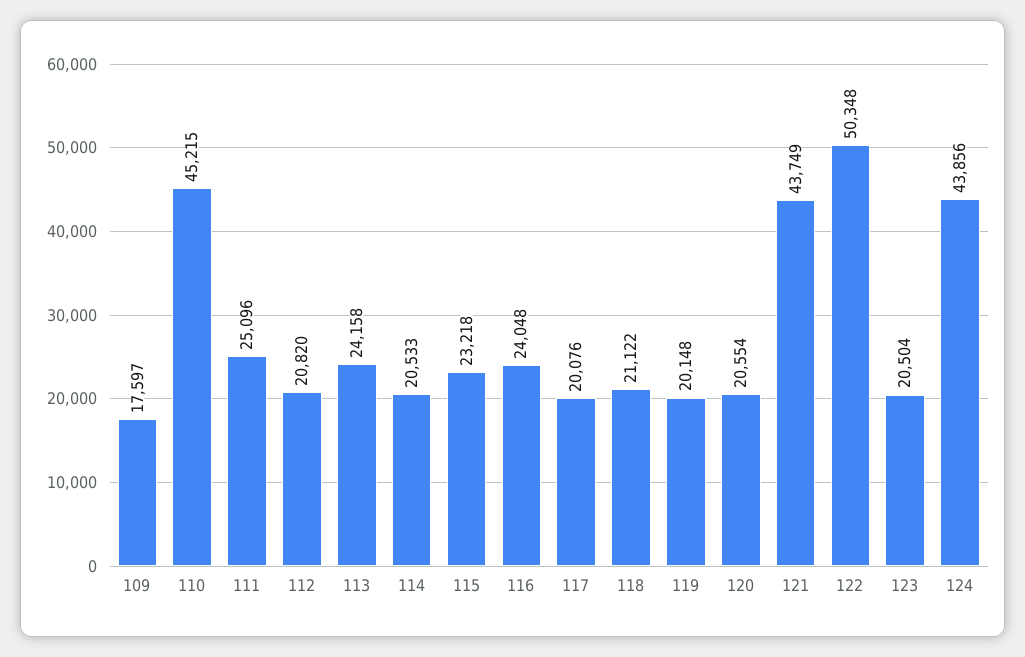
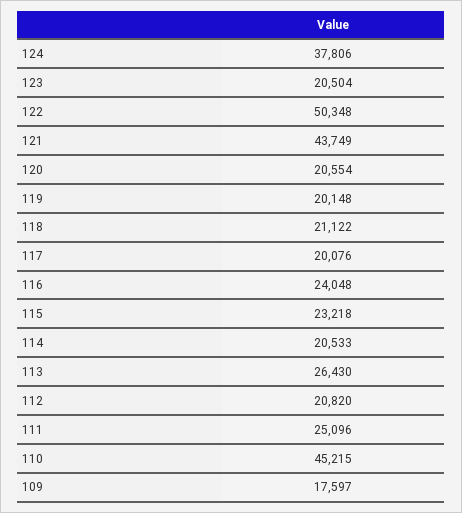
  {
    "109": 17597,
    "110": 45215,
    "111": 25096,
    "112": 20820,
-   "113": 24158,
+   "113": 26430,
    "114": 20533,
    "115": 23218,
    "116": 24048,
    "117": 20076,
    "118": 21122,
    "119": 20148,
    "120": 20554,
    "121": 43749,
    "122": 50348,
    "123": 20504,
-   "124": 43856
+   "124": 37806
  }

